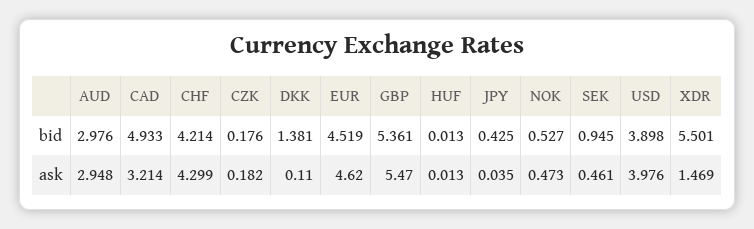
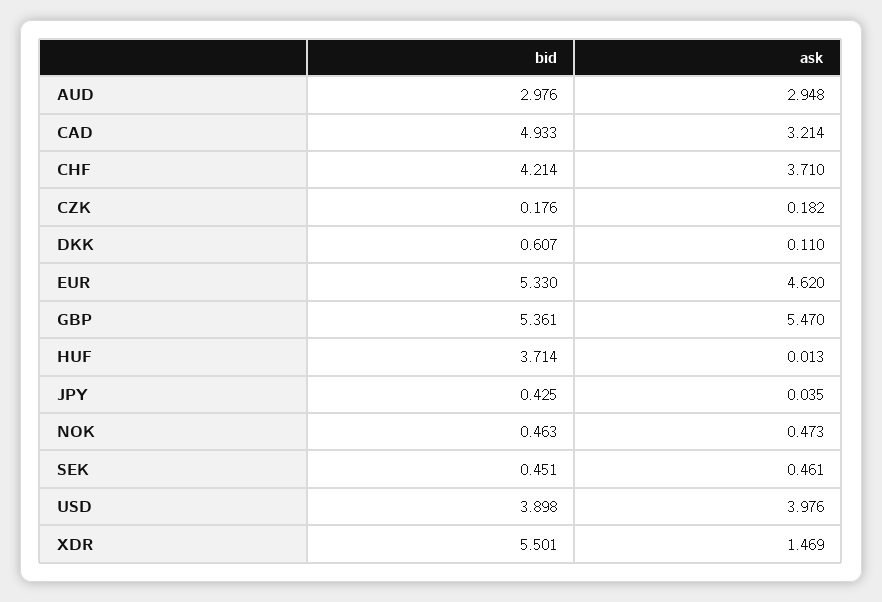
  {
    "AUD": {
      "bid": 2.976,
      "ask": 2.948
    },
    "CAD": {
      "bid": 4.933,
      "ask": 3.214
    },
    "CHF": {
      "bid": 4.214,
-     "ask": 4.299
+     "ask": 3.71
    },
    "CZK": {
      "bid": 0.176,
      "ask": 0.182
    },
    "DKK": {
-     "bid": 1.381,
+     "bid": 0.607,
      "ask": 0.11
    },
    "EUR": {
-     "bid": 4.519,
+     "bid": 5.33,
      "ask": 4.62
    },
    "GBP": {
      "bid": 5.361,
      "ask": 5.47
    },
    "HUF": {
-     "bid": 0.013,
+     "bid": 3.714,
      "ask": 0.013
    },
    "JPY": {
      "bid": 0.425,
      "ask": 0.035
    },
    "NOK": {
-     "bid": 0.527,
+     "bid": 0.463,
      "ask": 0.473
    },
    "SEK": {
-     "bid": 0.945,
+     "bid": 0.451,
      "ask": 0.461
    },
    "USD": {
      "bid": 3.898,
      "ask": 3.976
    },
    "XDR": {
      "bid": 5.501,
      "ask": 1.469
    }
  }

